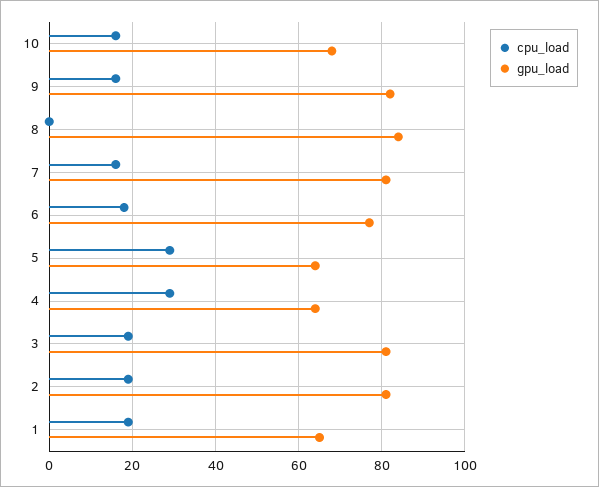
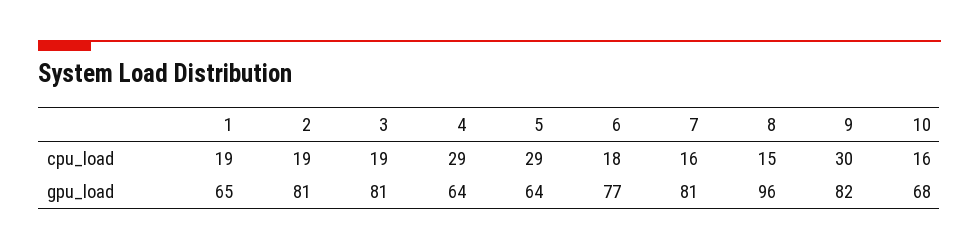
  {
    "cpu_load": {
      "10": 16,
-     "9": 15,
+     "9": 30,
-     "8": 0,
+     "8": 15,
      "7": 16,
      "6": 18,
      "5": 29,
      "4": 29,
      "3": 19,
      "2": 19,
      "1": 19
    },
    "gpu_load": {
      "10": 68,
      "9": 82,
-     "8": 85,
+     "8": 96,
      "7": 81,
      "6": 77,
      "5": 64,
      "4": 64,
      "3": 81,
      "2": 81,
      "1": 65
    }
  }

